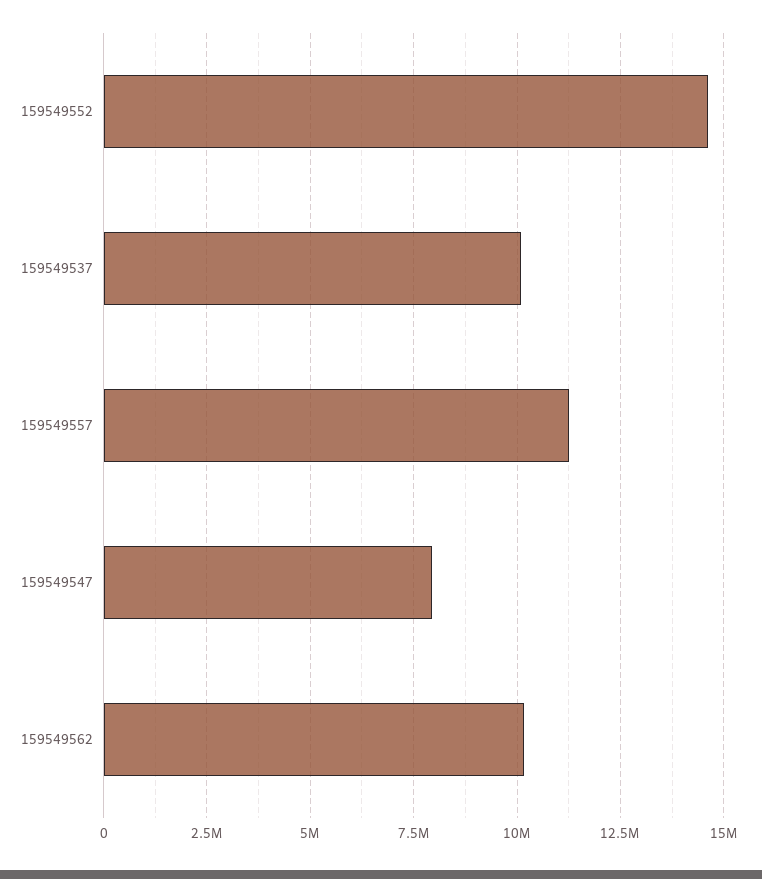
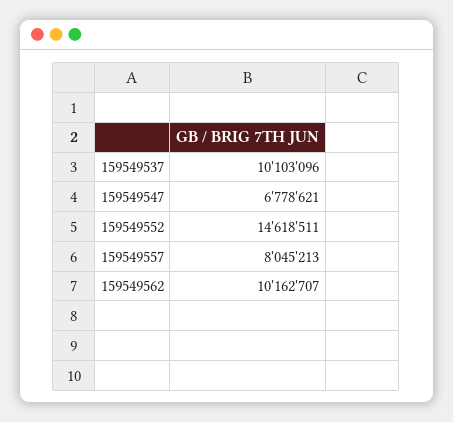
  {
    "159549552": 14618511,
    "159549537": 10103096,
-   "159549557": 11250000,
+   "159549557": 8045213,
-   "159549547": 8000000,
+   "159549547": 6778621,
    "159549562": 10162707
  }

